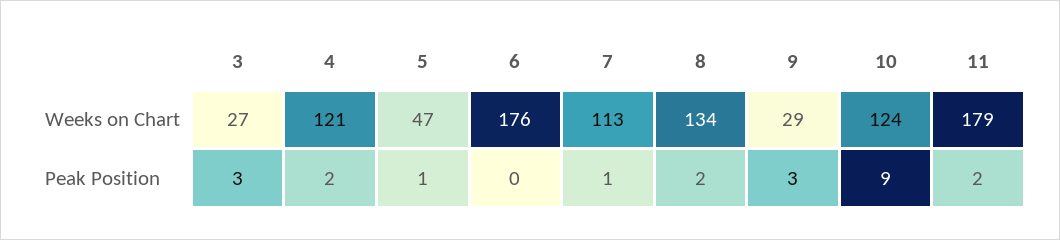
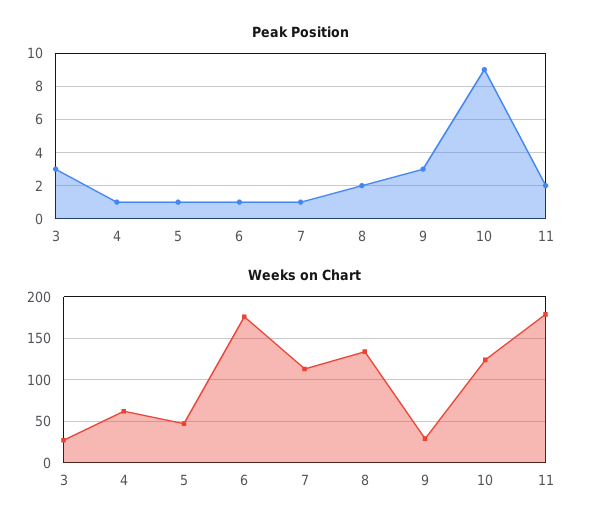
  {
    "Weeks on Chart": {
      "3": 27,
-     "4": 121,
+     "4": 60,
      "5": 47,
      "6": 176,
      "7": 113,
      "8": 134,
      "9": 29,
      "10": 124,
      "11": 179
    },
    "Peak Position": {
      "3": 3,
-     "4": 2,
+     "4": 1,
      "5": 1,
-     "6": 0,
+     "6": 1,
      "7": 1,
      "8": 2,
      "9": 3,
      "10": 9,
      "11": 2
    }
  }

